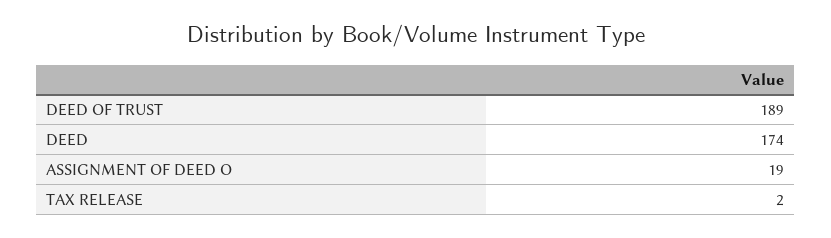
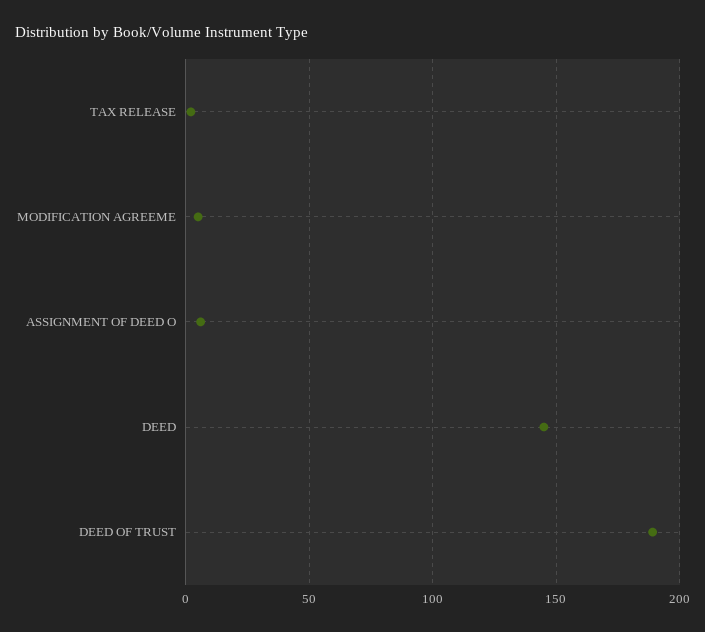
  {
    "DEED OF TRUST": 189,
-   "DEED": 174,
+   "DEED": 145,
-   "ASSIGNMENT OF DEED O": 19,
+   "ASSIGNMENT OF DEED O": 5,
-   "TAX RELEASE": 2
+   "TAX RELEASE": 2,
+   "MODIFICATION AGREEME": 5
  }

